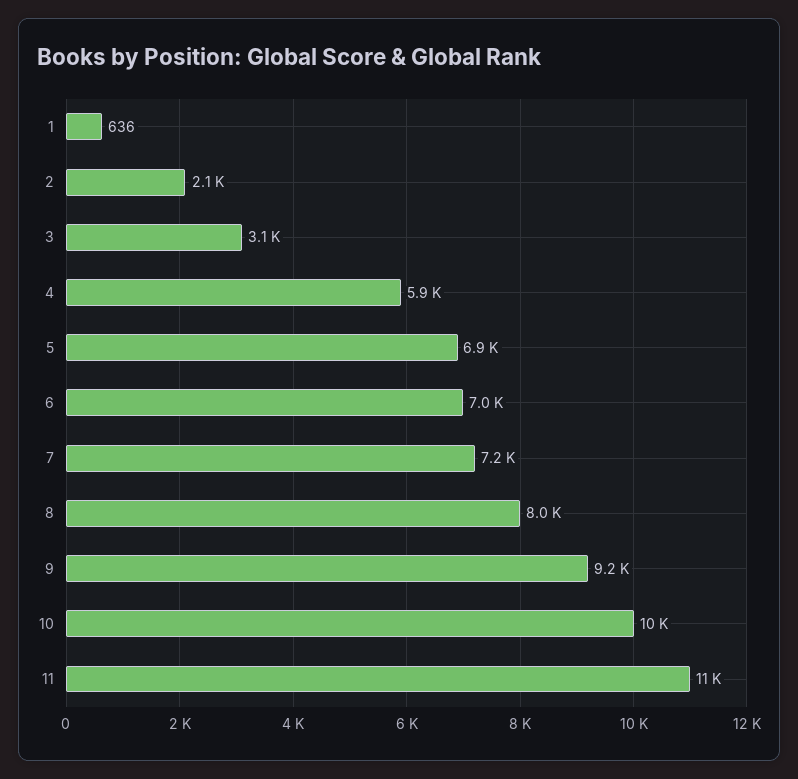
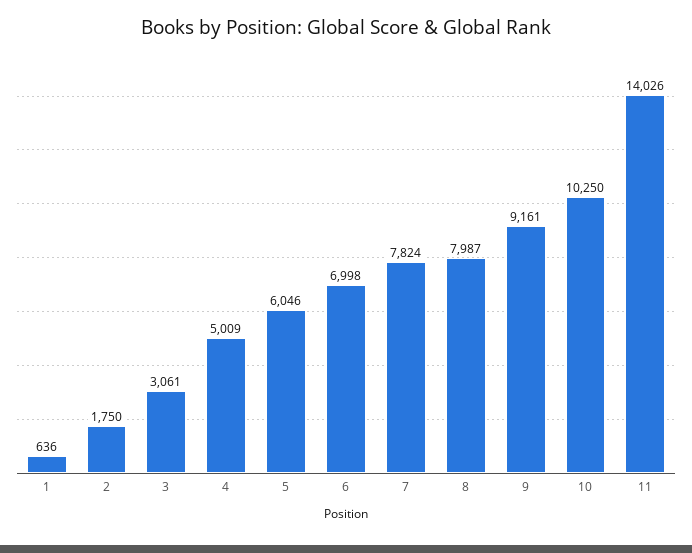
  {
    "1": 636,
-   "2": 2100,
+   "2": 1750,
    "3": 3061,
-   "4": 5900,
+   "4": 5009,
-   "5": 6900,
+   "5": 6046,
    "6": 6998,
-   "7": 7200,
+   "7": 7824,
    "8": 7987,
    "9": 9161,
    "10": 10250,
-   "11": 11000
+   "11": 14026
  }

